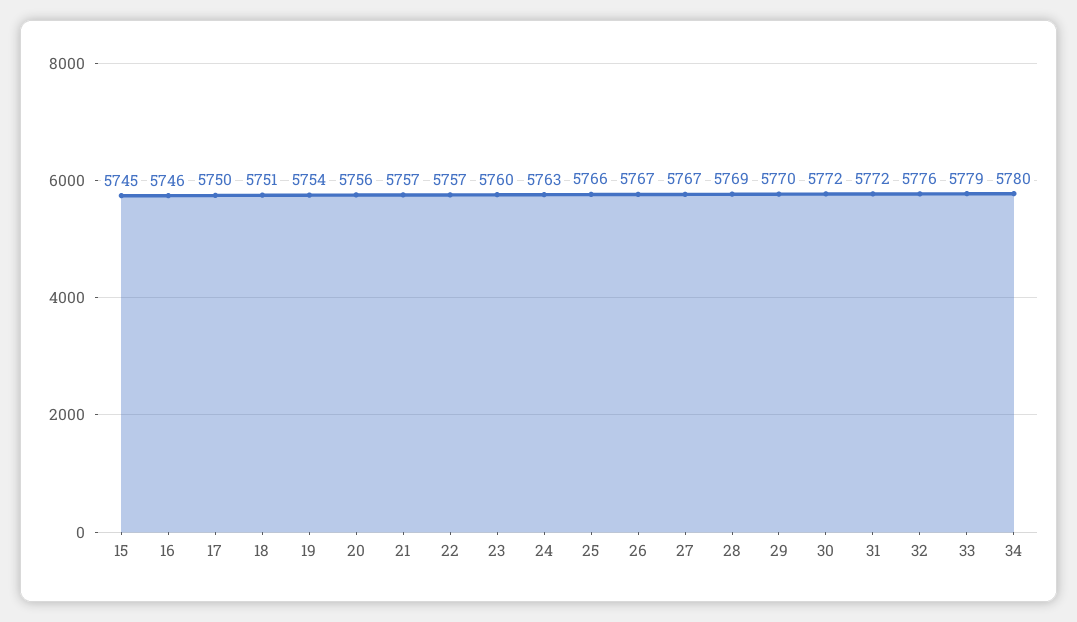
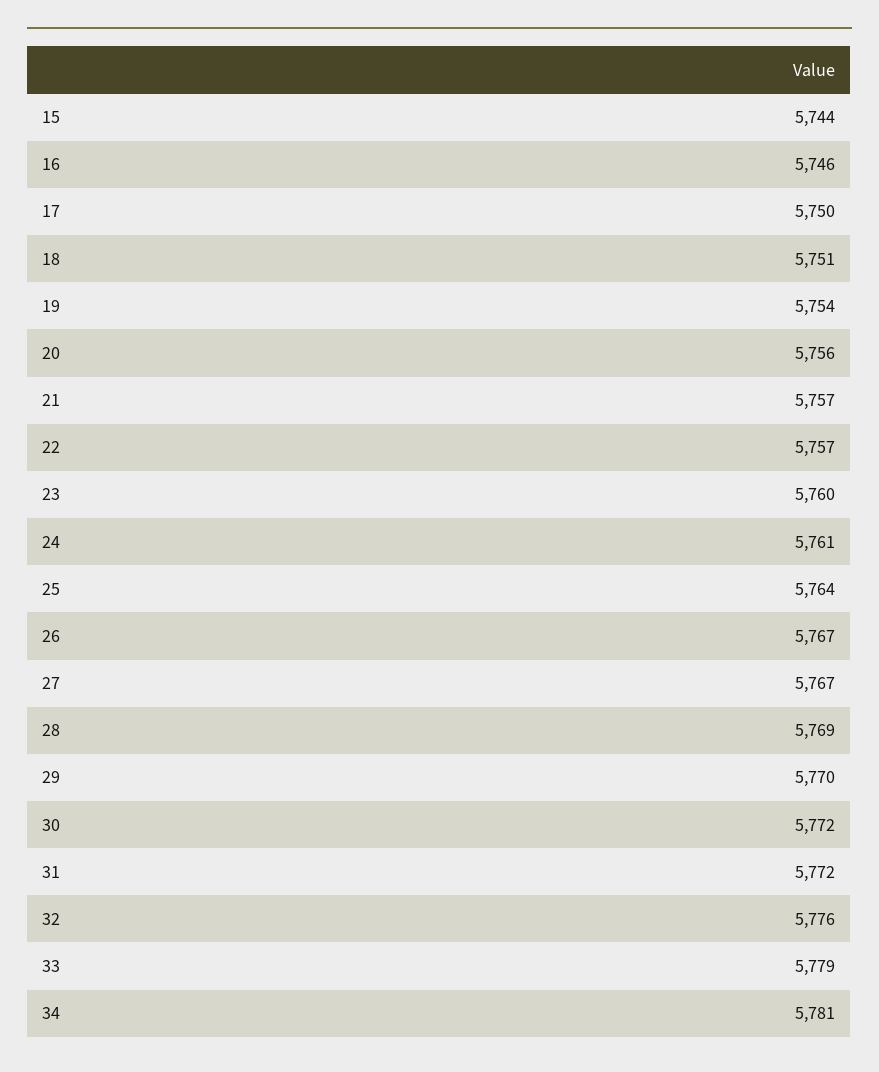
  {
-   "15": 5745,
+   "15": 5744,
    "16": 5746,
    "17": 5750,
    "18": 5751,
    "19": 5754,
    "20": 5756,
    "21": 5757,
    "22": 5757,
    "23": 5760,
-   "24": 5763,
+   "24": 5761,
-   "25": 5766,
+   "25": 5764,
    "26": 5767,
    "27": 5767,
    "28": 5769,
    "29": 5770,
    "30": 5772,
    "31": 5772,
    "32": 5776,
    "33": 5779,
-   "34": 5780
+   "34": 5781
  }

